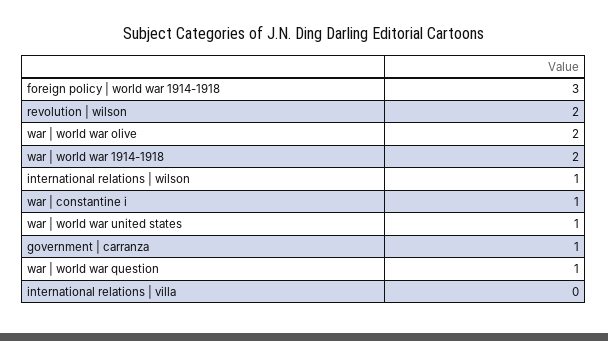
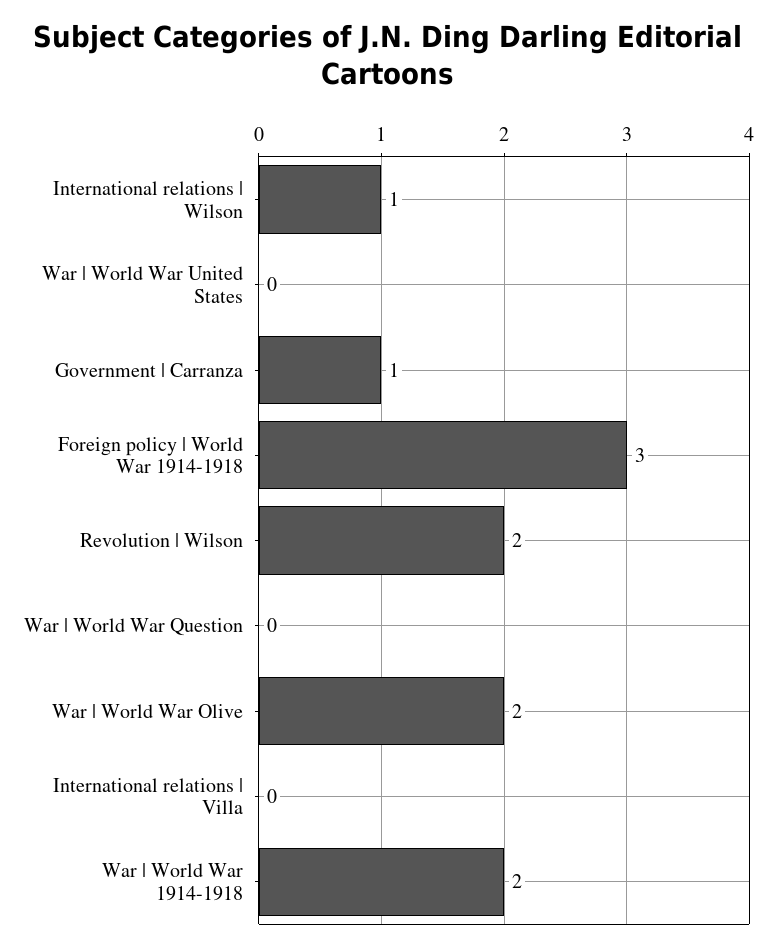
  {
    "foreign policy | world war 1914-1918": 3,
    "revolution | wilson": 2,
    "war | world war olive": 2,
    "war | world war 1914-1918": 2,
    "international relations | wilson": 1,
-   "war | constantine i": 1,
-   "war | world war united states": 1,
+   "war | world war united states": 0,
    "government | carranza": 1,
-   "war | world war question": 1,
+   "war | world war question": 0,
    "international relations | villa": 0
  }

